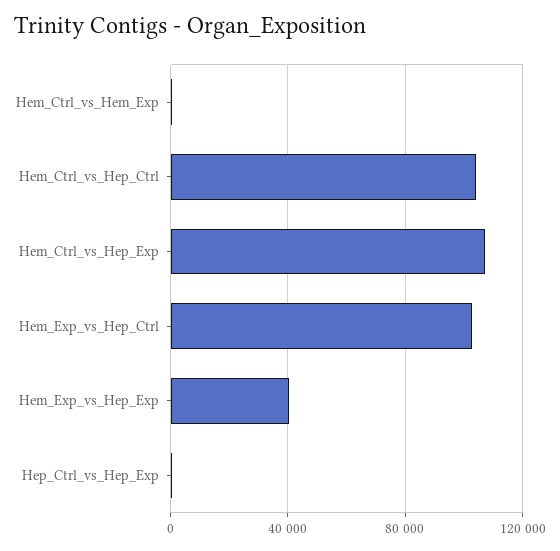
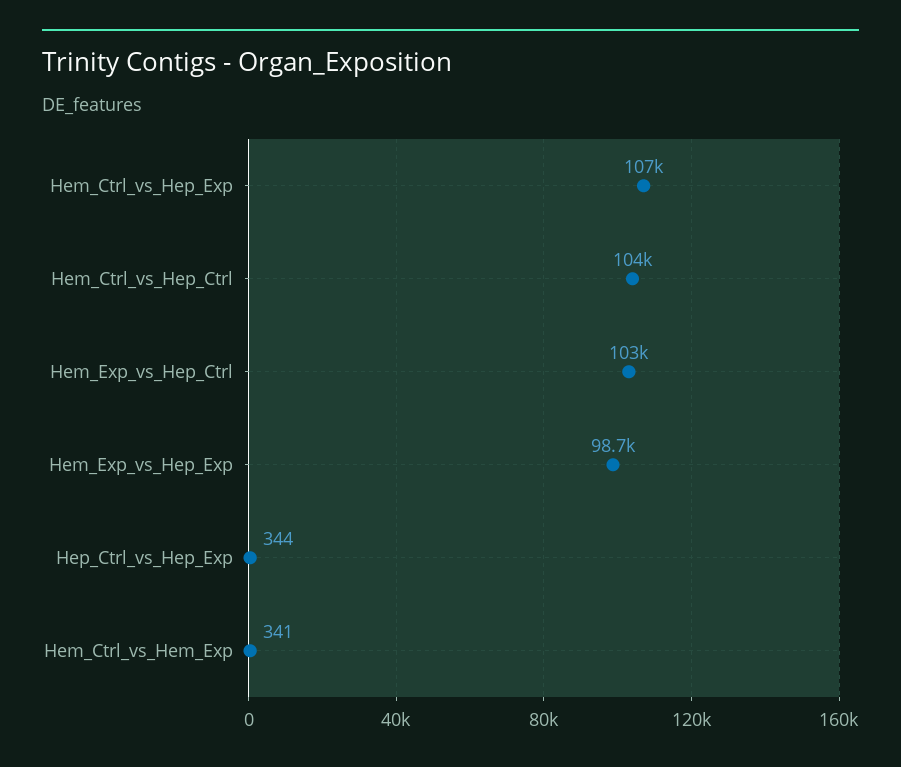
  {
    "Hem_Ctrl_vs_Hem_Exp": 341,
    "Hem_Ctrl_vs_Hep_Ctrl": 104000,
    "Hem_Ctrl_vs_Hep_Exp": 107000,
    "Hem_Exp_vs_Hep_Ctrl": 103000,
-   "Hem_Exp_vs_Hep_Exp": 40000,
+   "Hem_Exp_vs_Hep_Exp": 98700,
    "Hep_Ctrl_vs_Hep_Exp": 344
  }

